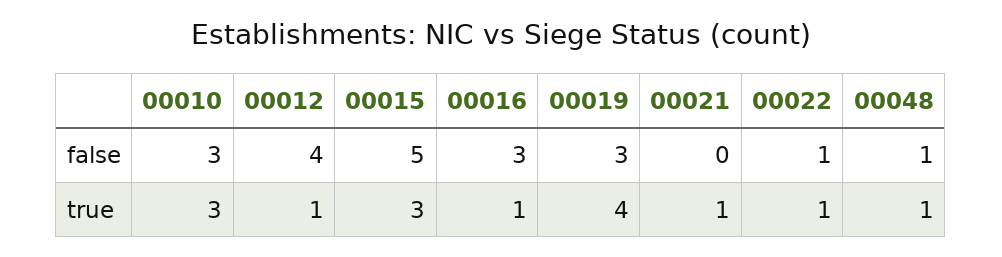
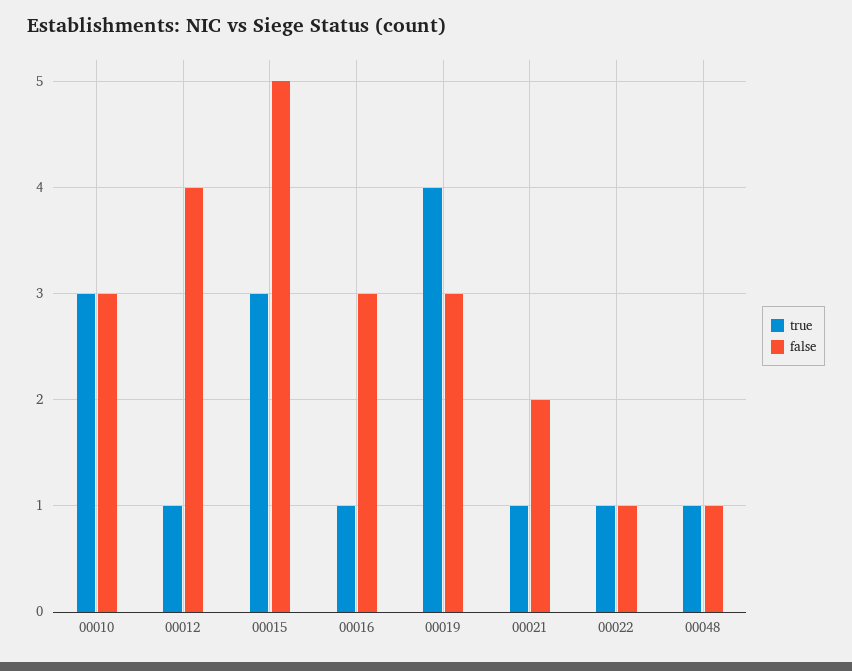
  {
    "false": {
      "00010": 3,
      "00012": 4,
      "00015": 5,
      "00016": 3,
      "00019": 3,
-     "00021": 0,
+     "00021": 2,
      "00022": 1,
      "00048": 1
    },
    "true": {
      "00010": 3,
      "00012": 1,
      "00015": 3,
      "00016": 1,
      "00019": 4,
      "00021": 1,
      "00022": 1,
      "00048": 1
    }
  }

